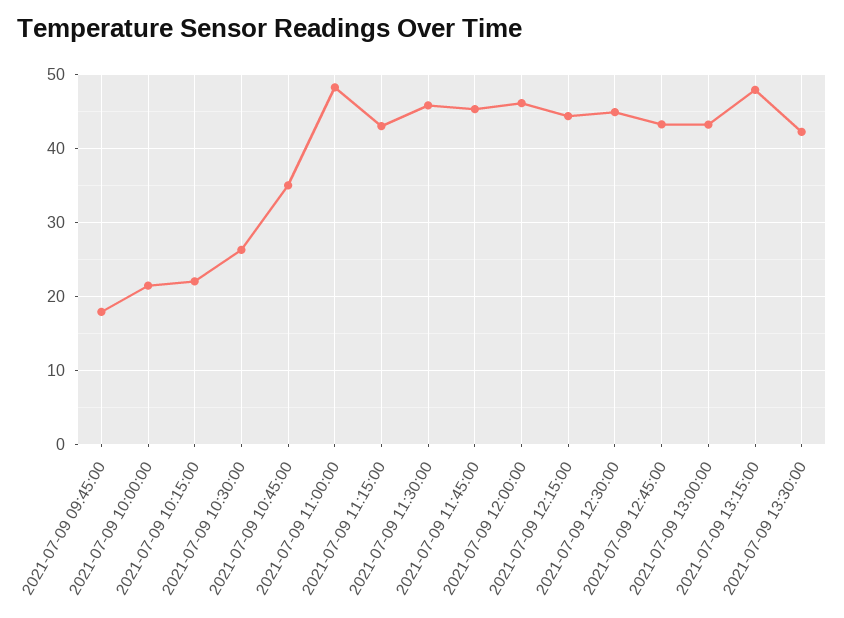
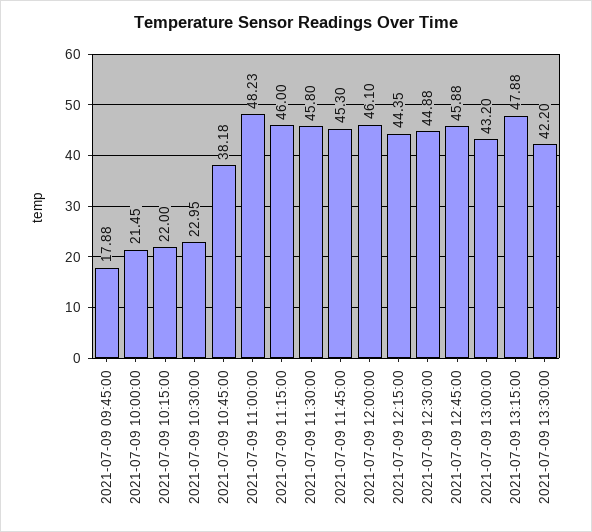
  {
    "2021-07-09 09:45:00": 17.88,
    "2021-07-09 10:00:00": 21.45,
    "2021-07-09 10:15:00": 22,
-   "2021-07-09 10:30:00": 26,
+   "2021-07-09 10:30:00": 22.95,
-   "2021-07-09 10:45:00": 35,
+   "2021-07-09 10:45:00": 38.18,
    "2021-07-09 11:00:00": 48.23,
-   "2021-07-09 11:15:00": 43,
+   "2021-07-09 11:15:00": 46,
    "2021-07-09 11:30:00": 45.8,
    "2021-07-09 11:45:00": 45.3,
    "2021-07-09 12:00:00": 46.1,
    "2021-07-09 12:15:00": 44.35,
    "2021-07-09 12:30:00": 44.88,
-   "2021-07-09 12:45:00": 43,
+   "2021-07-09 12:45:00": 45.88,
    "2021-07-09 13:00:00": 43.2,
    "2021-07-09 13:15:00": 47.88,
    "2021-07-09 13:30:00": 42.2
  }

